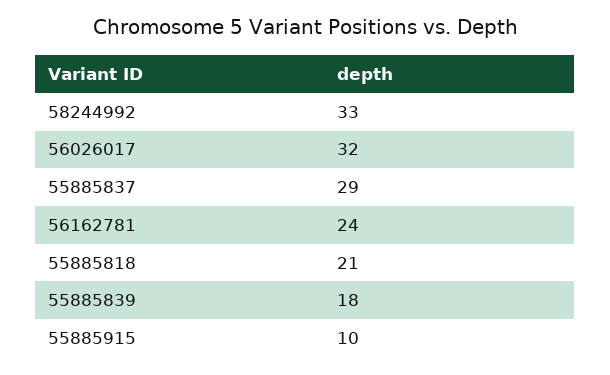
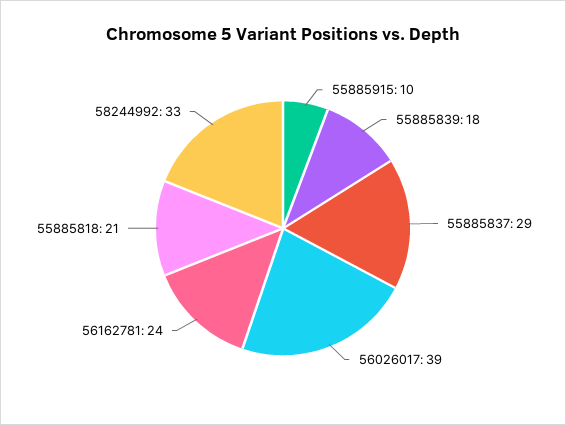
  {
    "58244992": 33,
-   "56026017": 32,
+   "56026017": 39,
    "55885837": 29,
    "56162781": 24,
    "55885818": 21,
    "55885839": 18,
    "55885915": 10
  }

